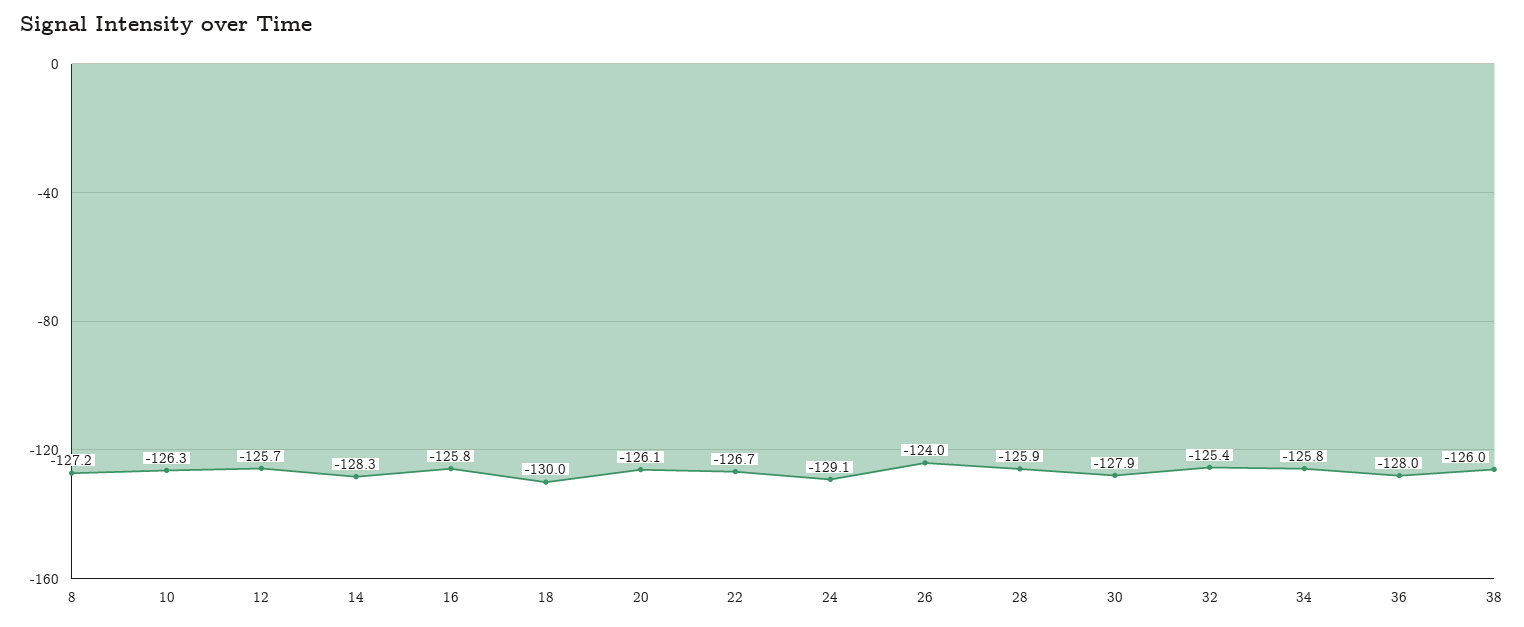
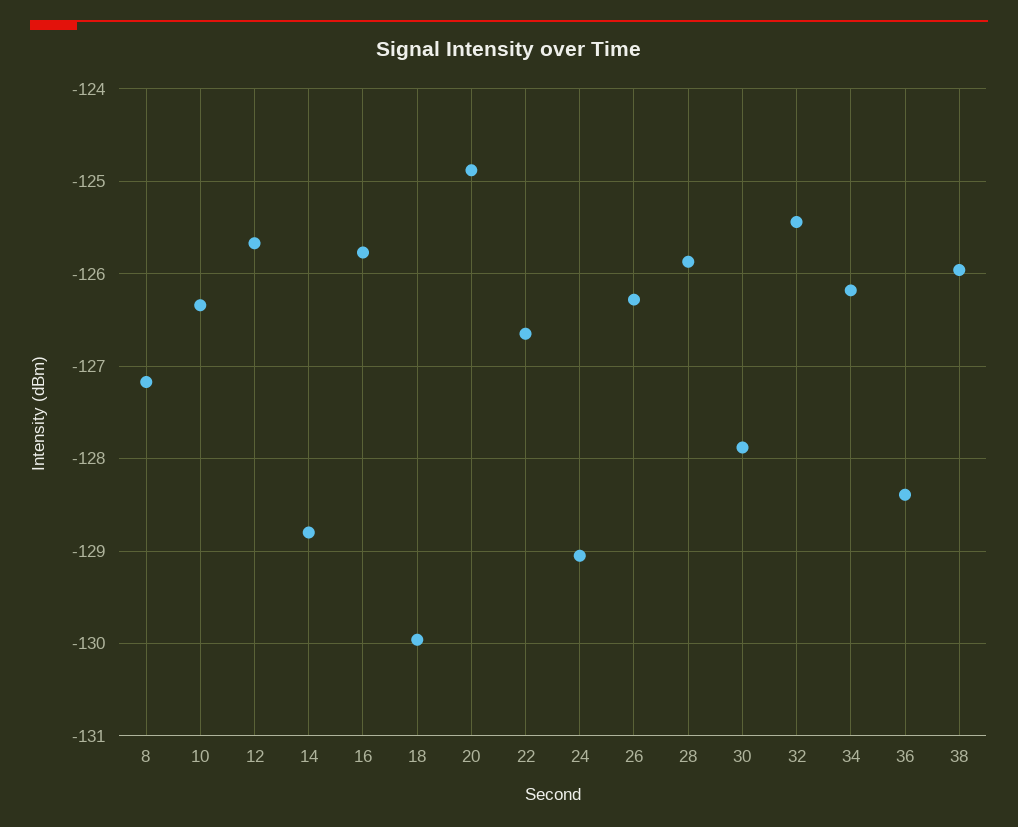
  {
    "8": -127.2,
    "10": -126.3,
    "12": -125.7,
-   "14": -128.3,
+   "14": -128.8,
    "16": -125.8,
    "18": -130,
-   "20": -126.1,
+   "20": -124.9,
    "22": -126.7,
    "24": -129.1,
-   "26": -124,
+   "26": -126.3,
    "28": -125.9,
    "30": -127.9,
    "32": -125.4,
-   "34": -125.8,
+   "34": -126.2,
-   "36": -128,
+   "36": -128.4,
    "38": -126
  }

